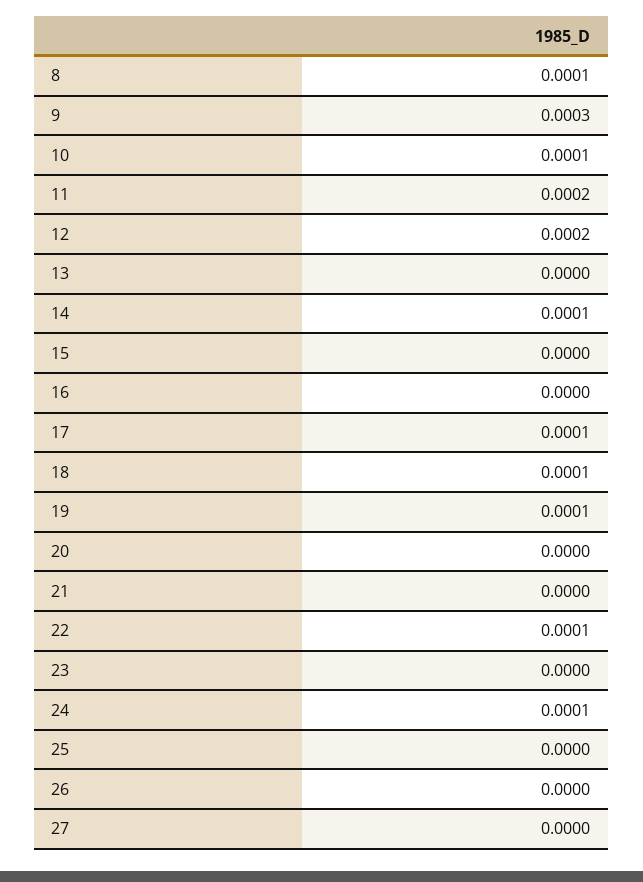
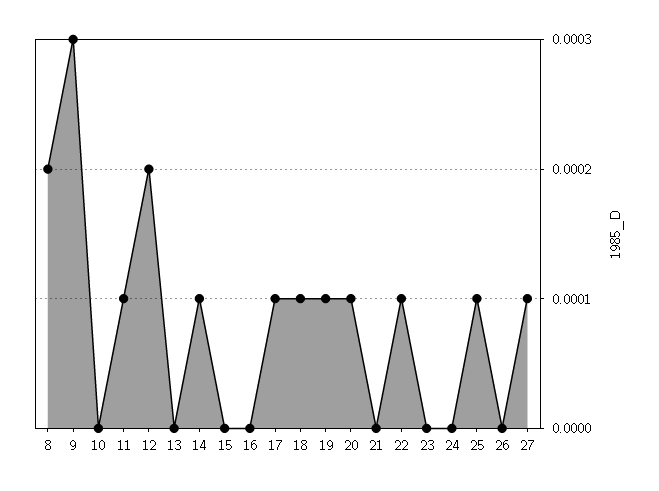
  {
-   "8": 0.0001,
+   "8": 0.0002,
    "9": 0.0003,
-   "10": 0.0001,
+   "10": 0,
-   "11": 0.0002,
+   "11": 0.0001,
    "12": 0.0002,
    "13": 0,
    "14": 0.0001,
    "15": 0,
    "16": 0,
    "17": 0.0001,
    "18": 0.0001,
    "19": 0.0001,
-   "20": 0,
+   "20": 0.0001,
    "21": 0,
    "22": 0.0001,
    "23": 0,
-   "24": 0.0001,
+   "24": 0,
-   "25": 0,
+   "25": 0.0001,
    "26": 0,
-   "27": 0
+   "27": 0.0001
  }

